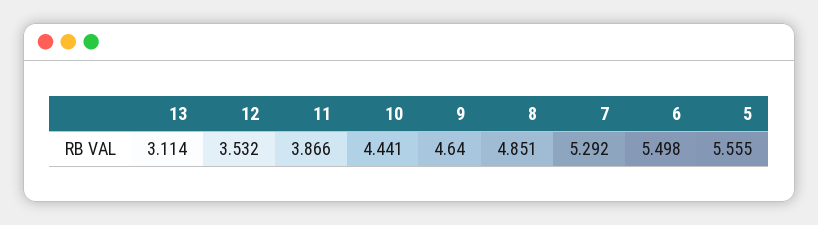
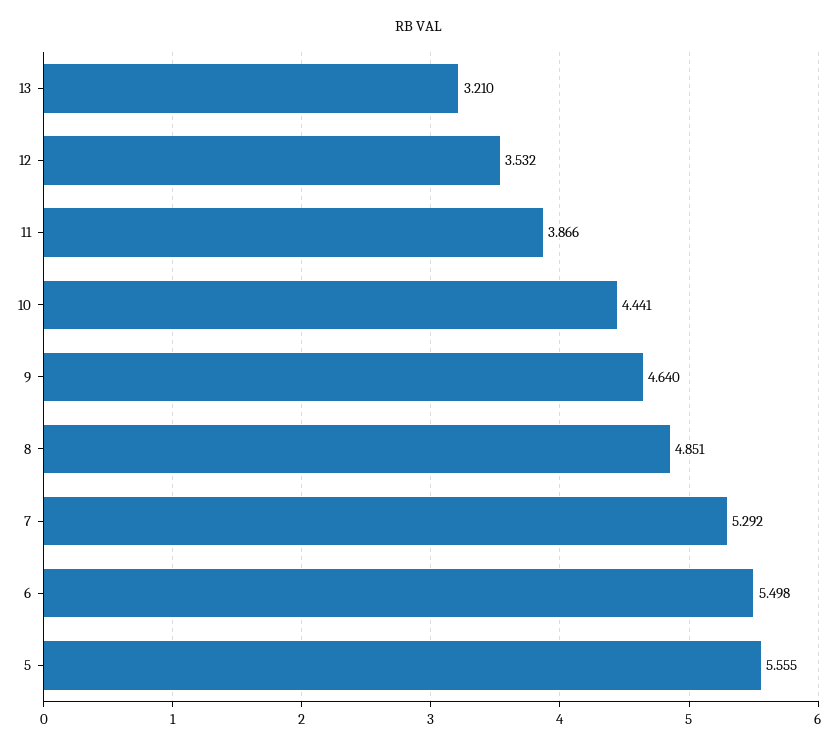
  {
-   "13": 3.114,
+   "13": 3.21,
    "12": 3.532,
    "11": 3.866,
    "10": 4.441,
    "9": 4.64,
    "8": 4.851,
    "7": 5.292,
    "6": 5.498,
    "5": 5.555
  }

